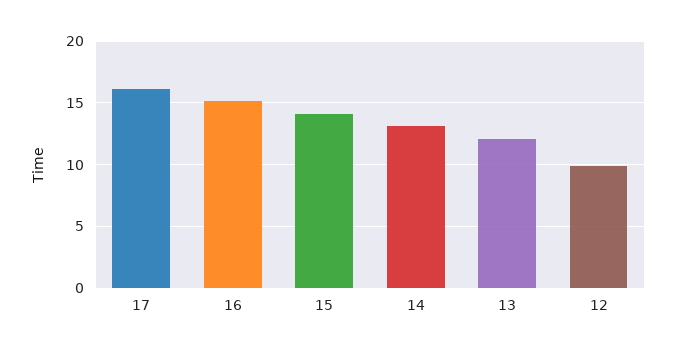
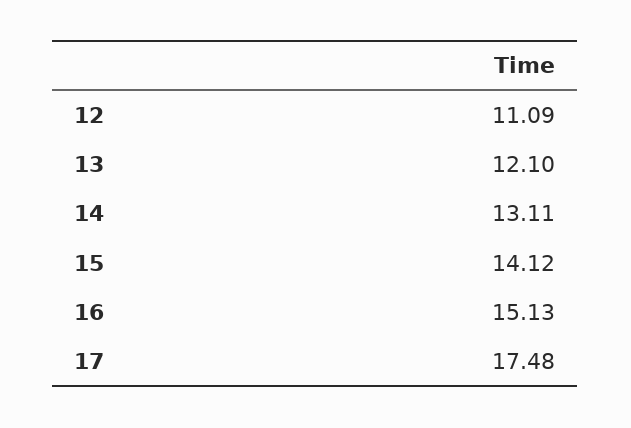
  {
-   "17": 16,
+   "17": 17.48,
    "16": 15.13,
    "15": 14.12,
    "14": 13.11,
    "13": 12.1,
-   "12": 10
+   "12": 11.09
  }

